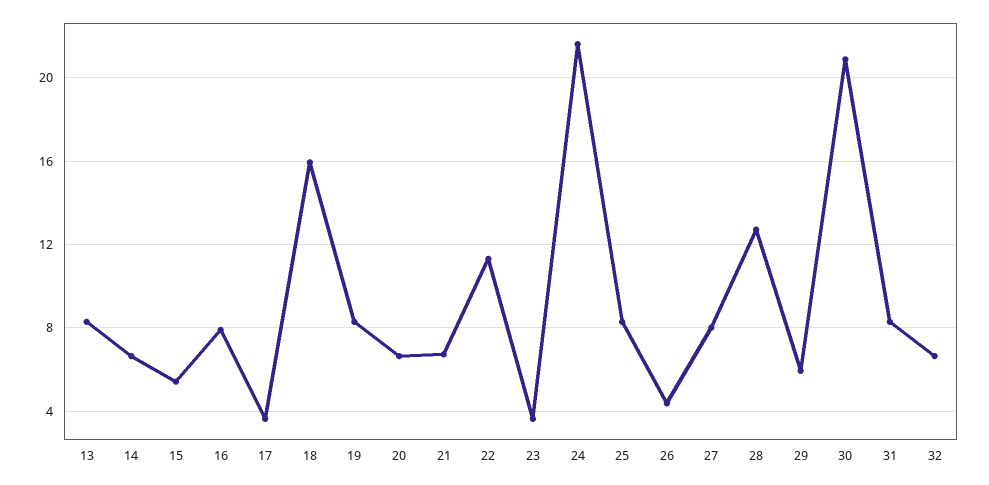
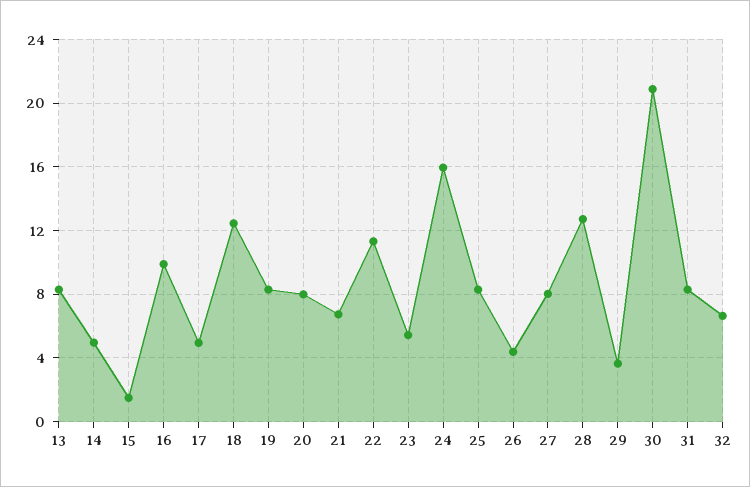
  {
    "13": 8.5,
-   "14": 6.5,
+   "14": 5,
-   "15": 5.5,
+   "15": 1.5,
-   "16": 8,
+   "16": 10,
-   "17": 3.5,
+   "17": 5,
-   "18": 16,
+   "18": 12.5,
    "19": 8.5,
-   "20": 6.5,
+   "20": 8,
    "21": 6.5,
    "22": 11.5,
-   "23": 3.5,
+   "23": 5.5,
-   "24": 21.5,
+   "24": 16,
    "25": 8.5,
    "26": 4.5,
    "27": 8,
    "28": 12.5,
-   "29": 6,
+   "29": 3.5,
    "30": 21,
    "31": 8.5,
    "32": 6.5
  }

